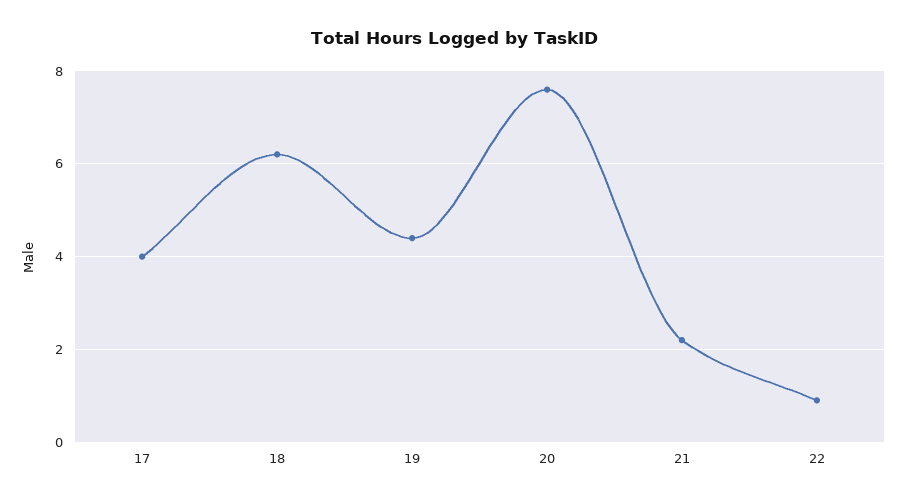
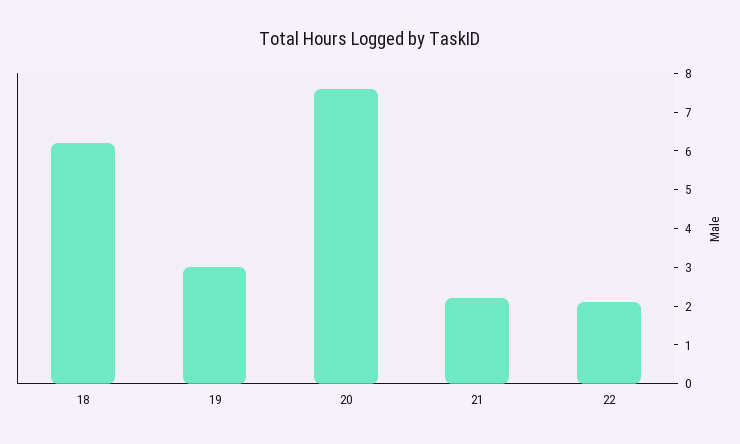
  {
-   "17": 4,
    "18": 6,
-   "19": 4.5,
+   "19": 3,
    "20": 7.5,
    "21": 2,
-   "22": 1
+   "22": 2
  }

